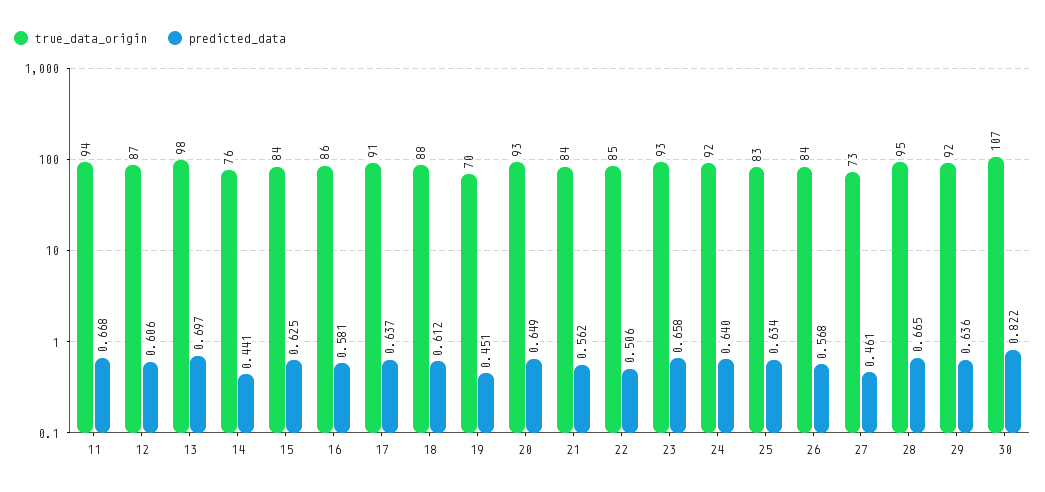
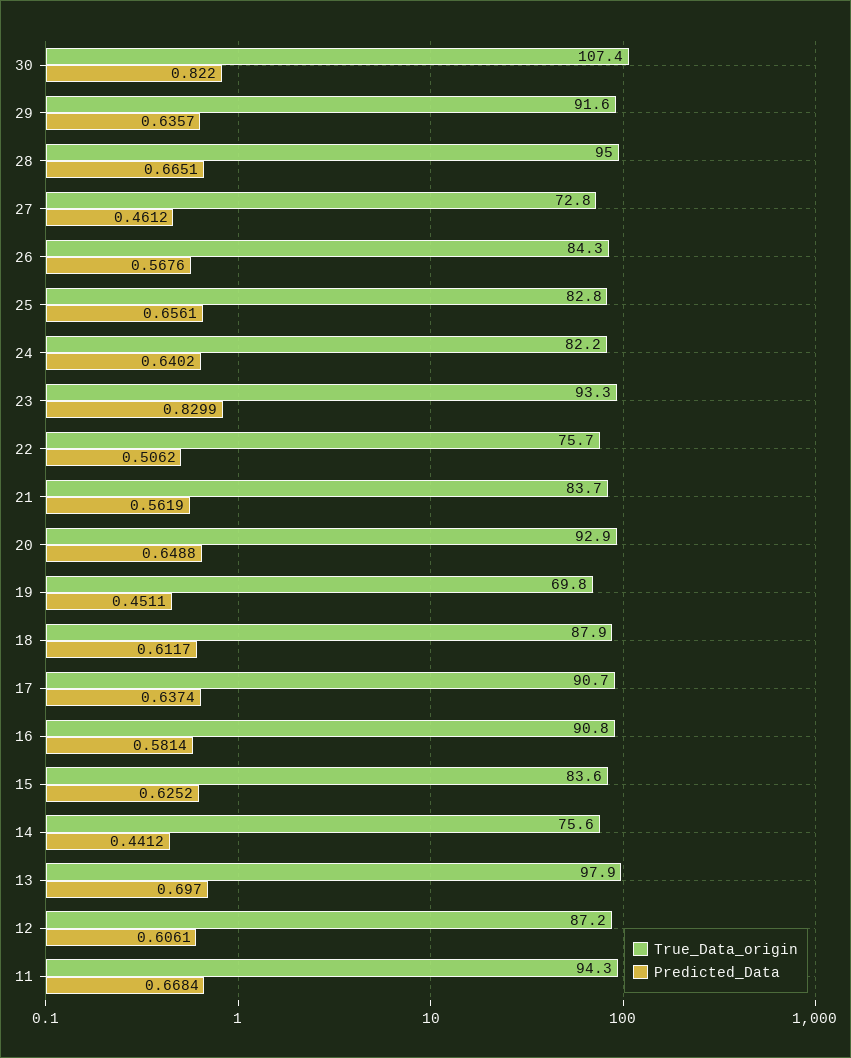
  {
    "true_data_origin": {
      "11": 94.3,
      "12": 87.2,
      "13": 97.9,
      "14": 75.6,
      "15": 83.6,
-     "16": 86,
+     "16": 90.8,
      "17": 90.7,
      "18": 87.9,
      "19": 69.8,
      "20": 92.9,
      "21": 83.7,
-     "22": 85,
+     "22": 75.7,
      "23": 93.3,
-     "24": 92,
+     "24": 82.2,
      "25": 82.8,
      "26": 84.3,
      "27": 72.8,
      "28": 95,
      "29": 91.6,
      "30": 107.4
    },
    "predicted_data": {
      "11": 0.6684,
      "12": 0.6061,
      "13": 0.697,
      "14": 0.4412,
      "15": 0.6252,
      "16": 0.5814,
      "17": 0.6374,
      "18": 0.6117,
      "19": 0.4511,
      "20": 0.6488,
      "21": 0.5619,
      "22": 0.5062,
-     "23": 0.658,
+     "23": 0.8299,
      "24": 0.6402,
-     "25": 0.634,
+     "25": 0.6561,
      "26": 0.5676,
      "27": 0.4612,
      "28": 0.6651,
      "29": 0.6357,
      "30": 0.822
    }
  }

